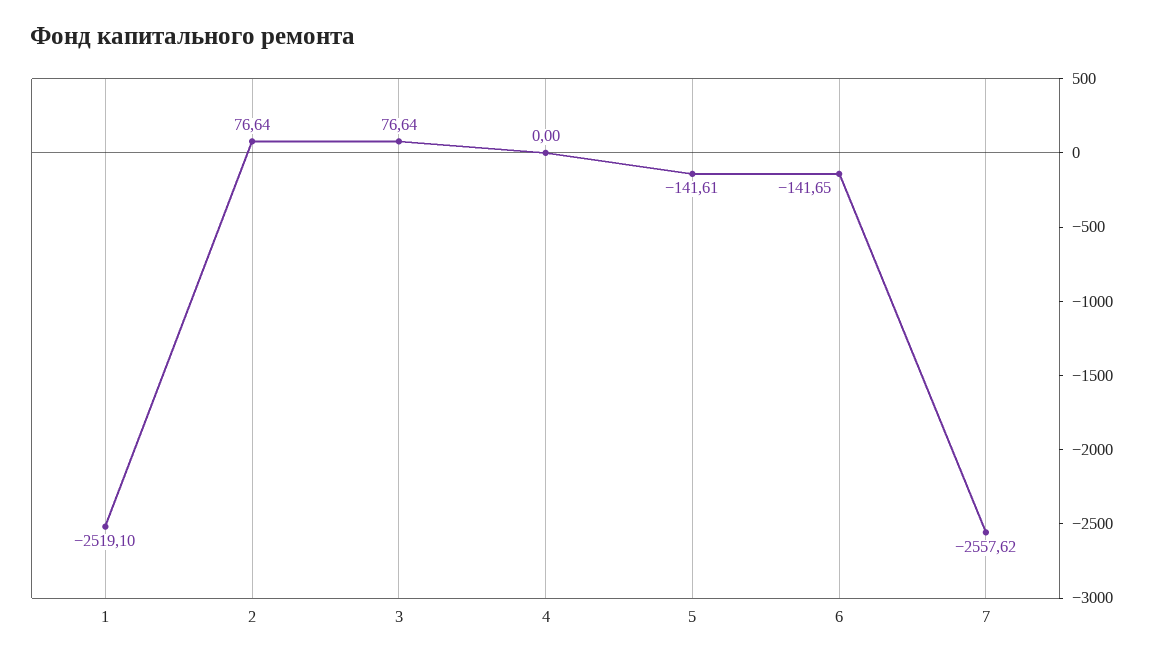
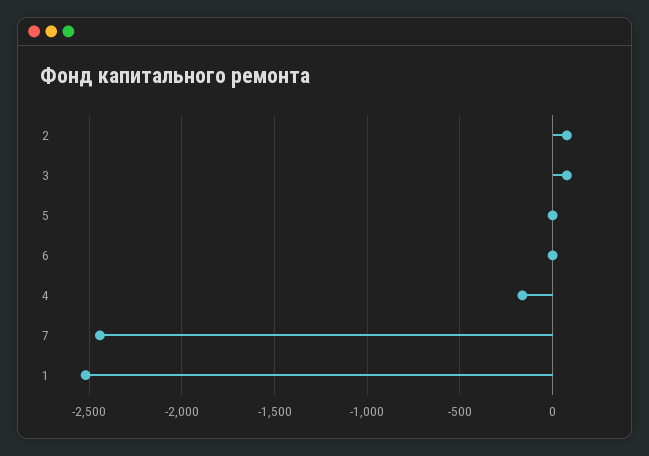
  {
    "1": -2519.1,
    "2": 76.64,
    "3": 76.64,
-   "4": 0,
+   "4": -150,
-   "5": -141.61,
+   "5": 0,
-   "6": -141.65,
+   "6": 0,
-   "7": -2557.62
+   "7": -2450
  }

